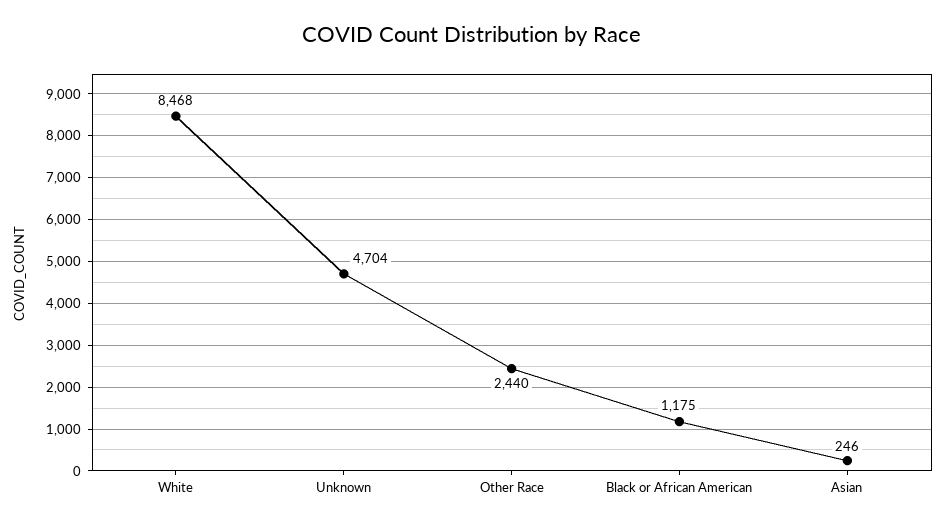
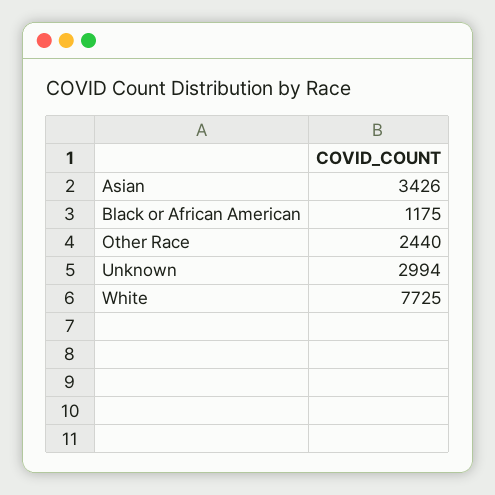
  {
-   "White": 8468,
+   "White": 7725,
-   "Unknown": 4704,
+   "Unknown": 2994,
    "Other Race": 2440,
    "Black or African American": 1175,
-   "Asian": 246
+   "Asian": 3426
  }

